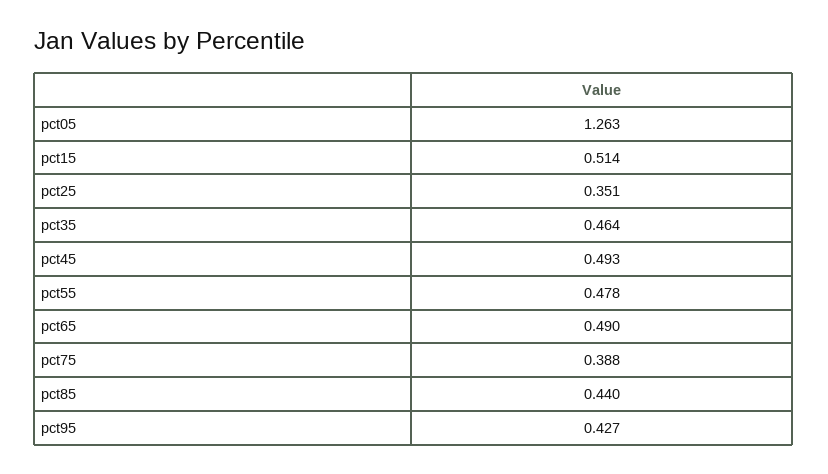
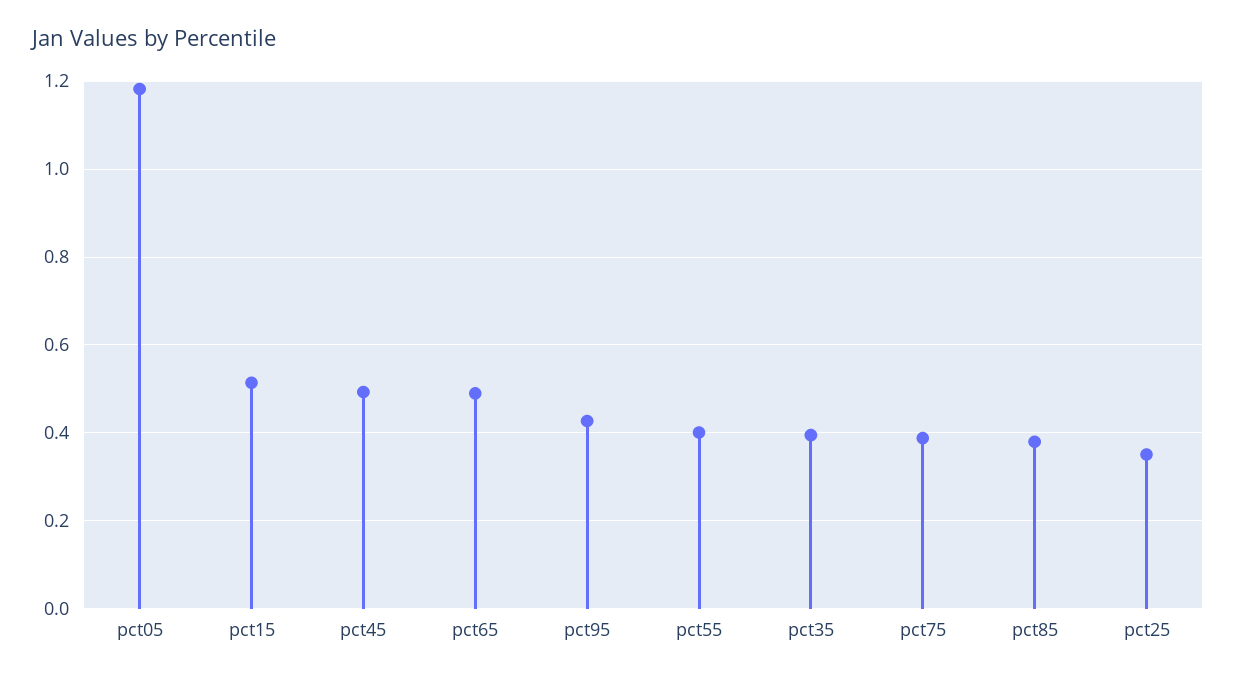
  {
-   "pct05": 1.263,
+   "pct05": 1.18,
    "pct15": 0.514,
    "pct25": 0.351,
-   "pct35": 0.464,
+   "pct35": 0.4,
    "pct45": 0.493,
-   "pct55": 0.478,
+   "pct55": 0.4,
    "pct65": 0.49,
    "pct75": 0.388,
-   "pct85": 0.44,
+   "pct85": 0.38,
    "pct95": 0.427
  }

